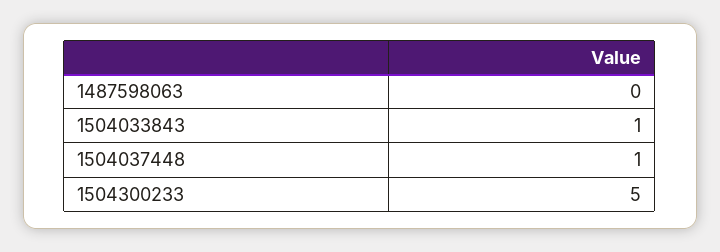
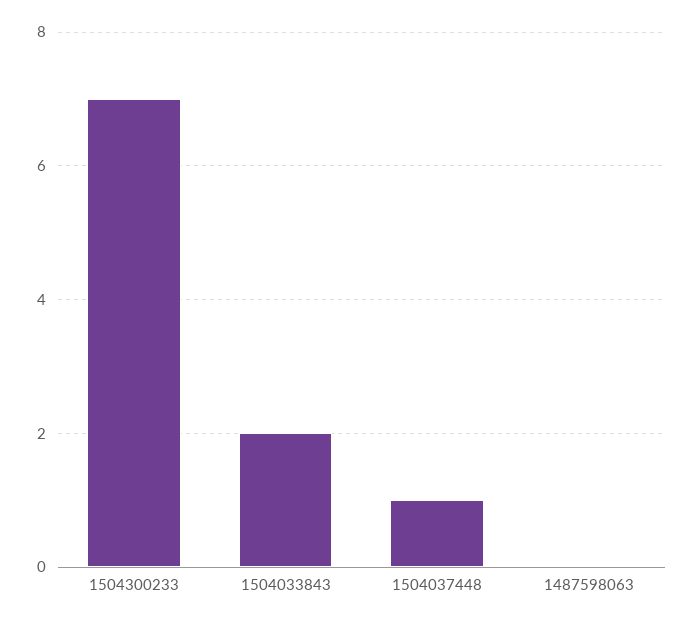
  {
    "1487598063": 0,
-   "1504033843": 1,
+   "1504033843": 2,
    "1504037448": 1,
-   "1504300233": 5
+   "1504300233": 7
  }

